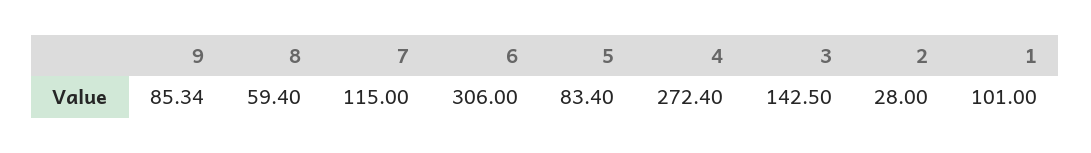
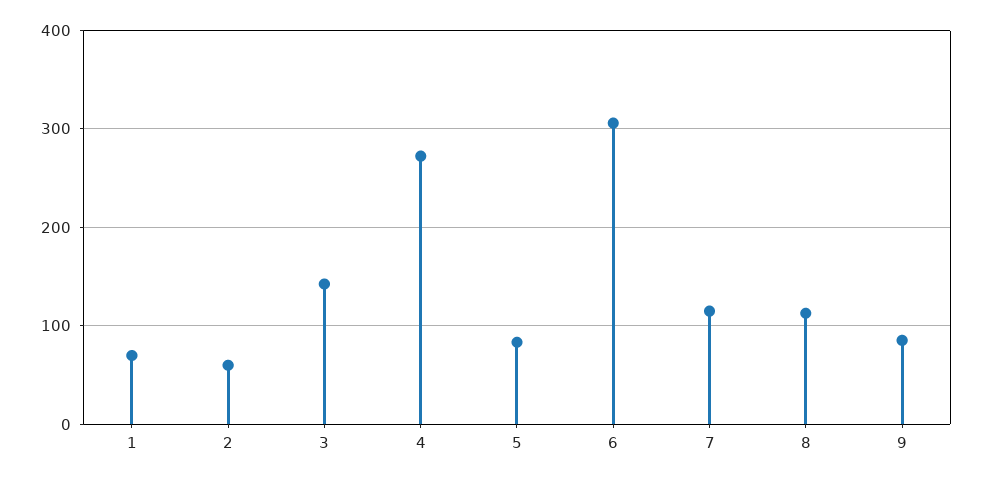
  {
    "9": 85.34,
-   "8": 59.4,
+   "8": 110,
    "7": 115,
    "6": 306,
    "5": 83.4,
    "4": 272.4,
    "3": 142.5,
-   "2": 28,
+   "2": 60,
-   "1": 101
+   "1": 70
  }

